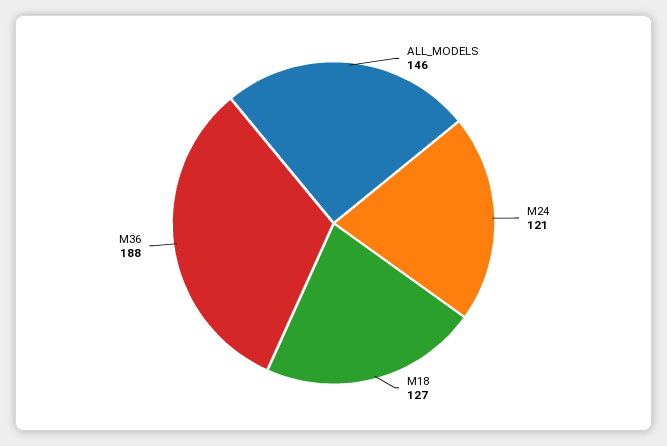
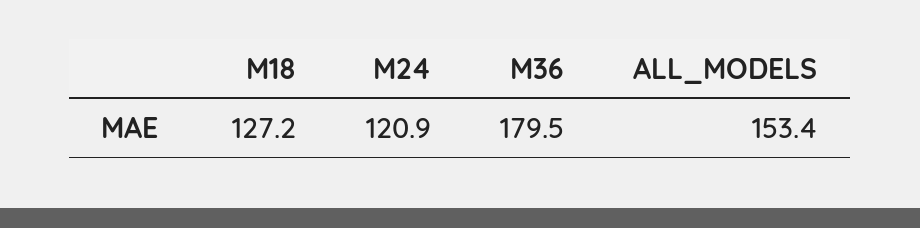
  {
-   "ALL_MODELS": 146,
+   "ALL_MODELS": 153.4,
    "M24": 120.9,
    "M18": 127.2,
-   "M36": 188
+   "M36": 179.5
  }

